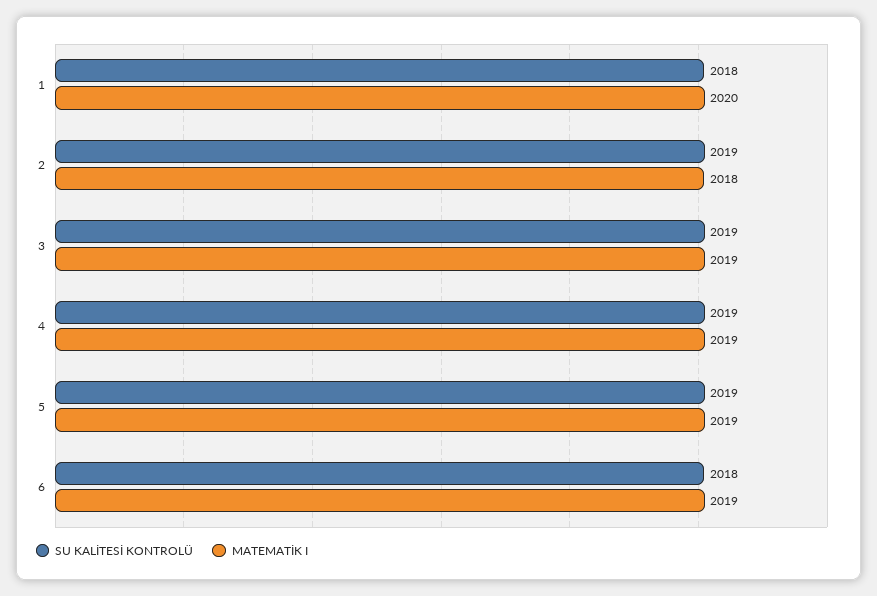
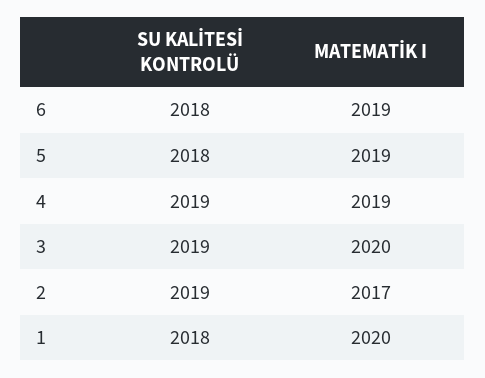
  {
    "SU KALİTESİ KONTROLÜ": {
      "1": 2018,
      "2": 2019,
      "3": 2019,
      "4": 2019,
-     "5": 2019,
+     "5": 2018,
      "6": 2018
    },
    "MATEMATİK I": {
      "1": 2020,
-     "2": 2018,
+     "2": 2017,
-     "3": 2019,
+     "3": 2020,
      "4": 2019,
      "5": 2019,
      "6": 2019
    }
  }

